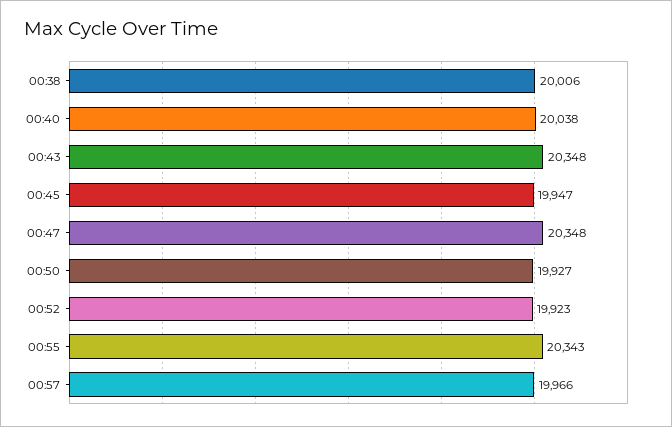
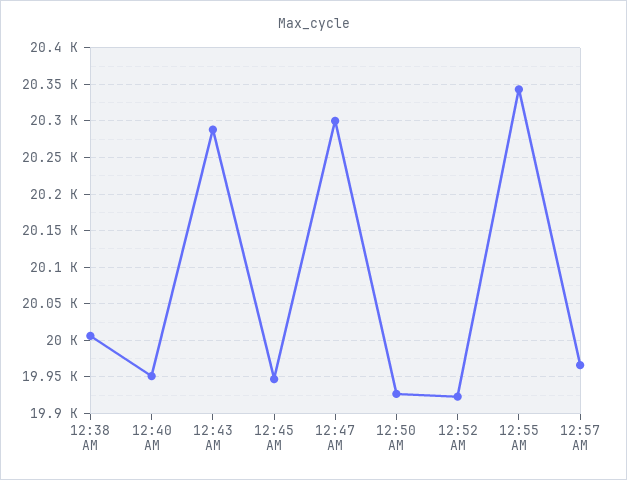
  {
    "00:38": 20006,
-   "00:40": 20038,
+   "00:40": 19950,
-   "00:43": 20348,
+   "00:43": 20290,
    "00:45": 19947,
-   "00:47": 20348,
+   "00:47": 20300,
    "00:50": 19927,
    "00:52": 19923,
    "00:55": 20343,
    "00:57": 19966
  }

